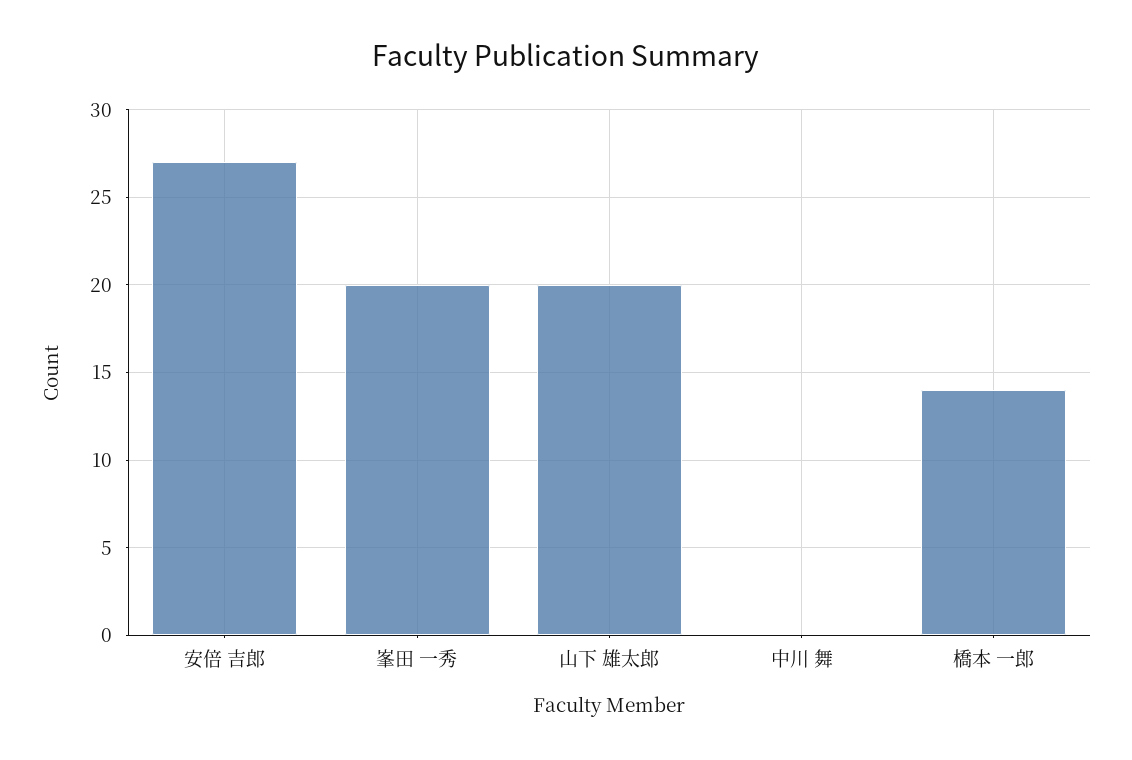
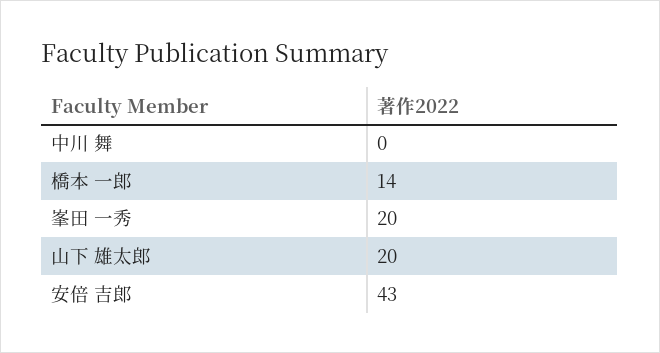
  {
-   "安倍 吉郎": 27,
+   "安倍 吉郎": 43,
    "峯田 一秀": 20,
    "山下 雄太郎": 20,
    "中川 舞": 0,
    "橋本 一郎": 14
  }

